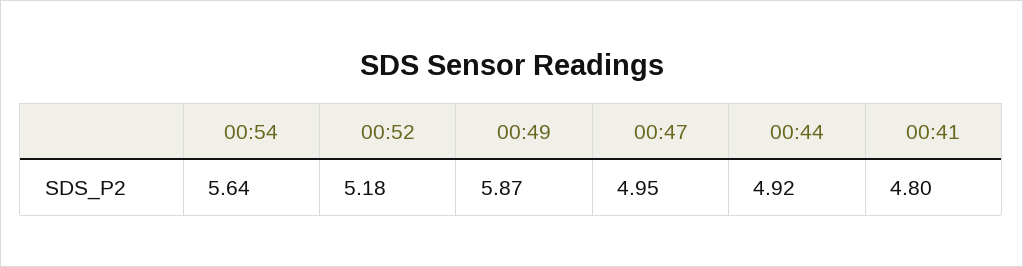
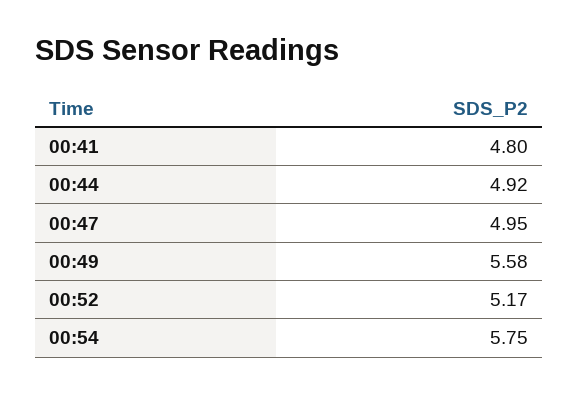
  {
-   "00:54": 5.64,
+   "00:54": 5.75,
-   "00:52": 5.18,
+   "00:52": 5.17,
-   "00:49": 5.87,
+   "00:49": 5.58,
    "00:47": 4.95,
    "00:44": 4.92,
    "00:41": 4.8
  }

